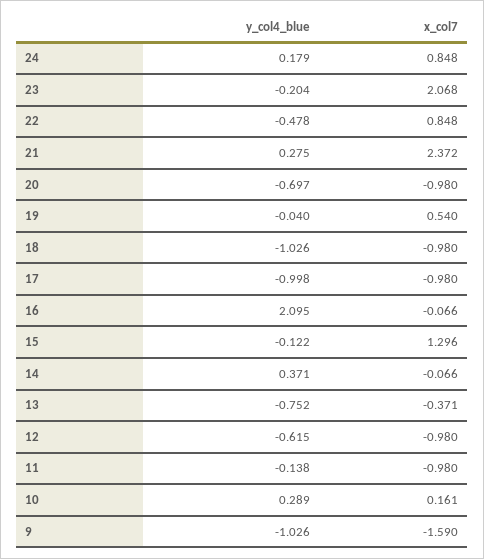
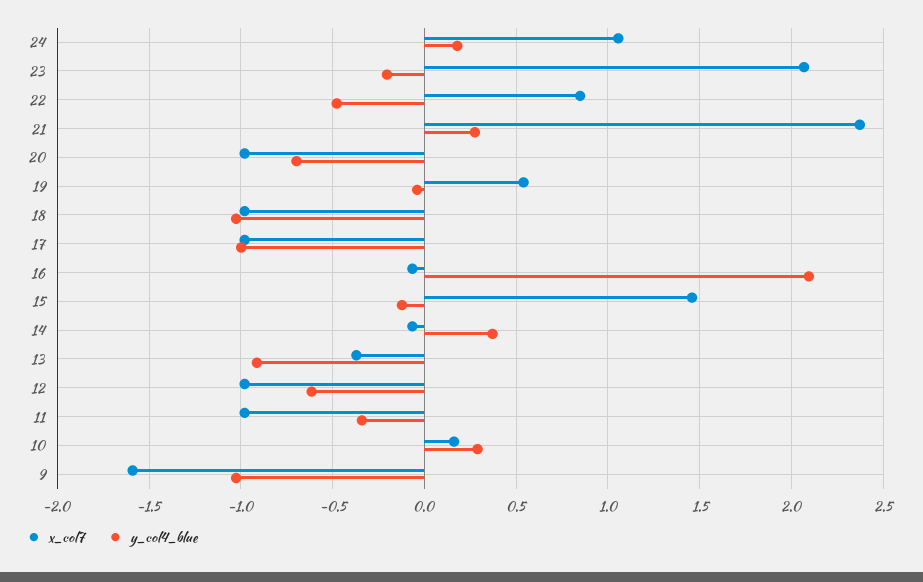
  {
    "y_col4_blue": {
      "24": 0.179,
      "23": -0.204,
      "22": -0.478,
      "21": 0.275,
      "20": -0.697,
      "19": -0.04,
      "18": -1.026,
      "17": -0.998,
      "16": 2.095,
      "15": -0.122,
      "14": 0.371,
-     "13": -0.752,
+     "13": -0.9,
      "12": -0.615,
-     "11": -0.138,
+     "11": -0.35,
      "10": 0.289,
      "9": -1.026
    },
    "x_col7": {
-     "24": 0.848,
+     "24": 1.05,
      "23": 2.068,
      "22": 0.848,
      "21": 2.372,
      "20": -0.98,
      "19": 0.54,
      "18": -0.98,
      "17": -0.98,
      "16": -0.066,
-     "15": 1.296,
+     "15": 1.45,
      "14": -0.066,
      "13": -0.371,
      "12": -0.98,
      "11": -0.98,
      "10": 0.161,
      "9": -1.59
    }
  }

